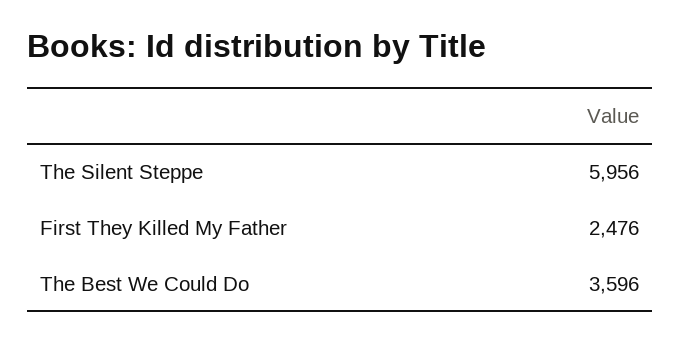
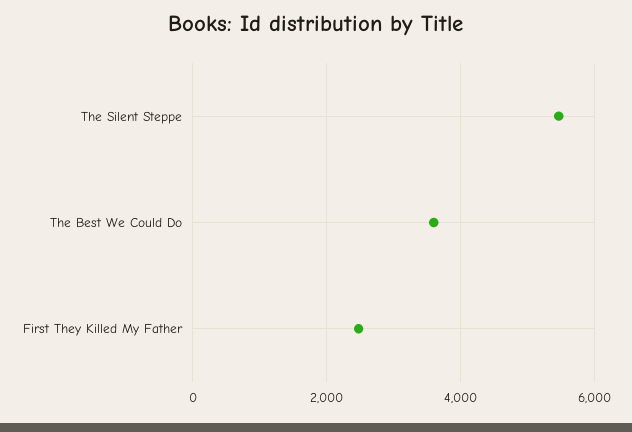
  {
-   "The Silent Steppe": 5956,
+   "The Silent Steppe": 5400,
    "First They Killed My Father": 2476,
    "The Best We Could Do": 3596
  }

